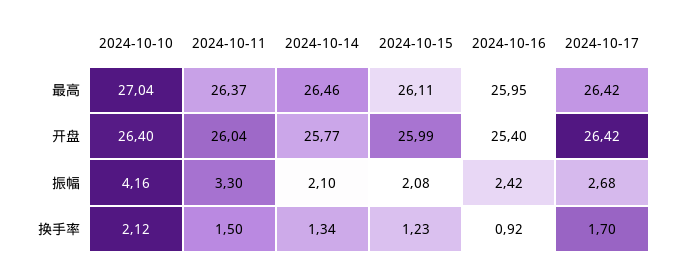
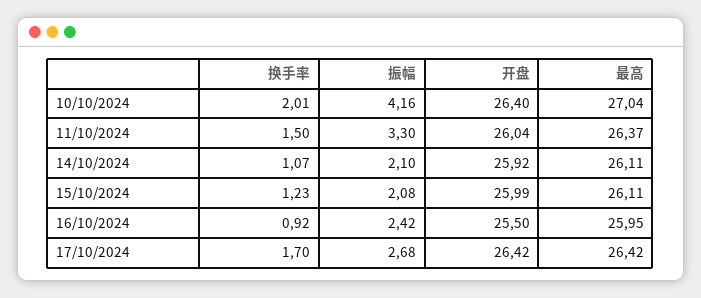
  {
    "2024-10-10": {
      "最高": 27.04,
      "开盘": 26.4,
      "振幅": 4.16,
-     "换手率": 2.12
+     "换手率": 2.01
    },
    "2024-10-11": {
      "最高": 26.37,
      "开盘": 26.04,
      "振幅": 3.3,
      "换手率": 1.5
    },
    "2024-10-14": {
-     "最高": 26.46,
+     "最高": 26.11,
-     "开盘": 25.77,
+     "开盘": 25.92,
      "振幅": 2.1,
-     "换手率": 1.34
+     "换手率": 1.07
    },
    "2024-10-15": {
      "最高": 26.11,
      "开盘": 25.99,
      "振幅": 2.08,
      "换手率": 1.23
    },
    "2024-10-16": {
      "最高": 25.95,
-     "开盘": 25.4,
+     "开盘": 25.5,
      "振幅": 2.42,
      "换手率": 0.92
    },
    "2024-10-17": {
      "最高": 26.42,
      "开盘": 26.42,
      "振幅": 2.68,
      "换手率": 1.7
    }
  }

